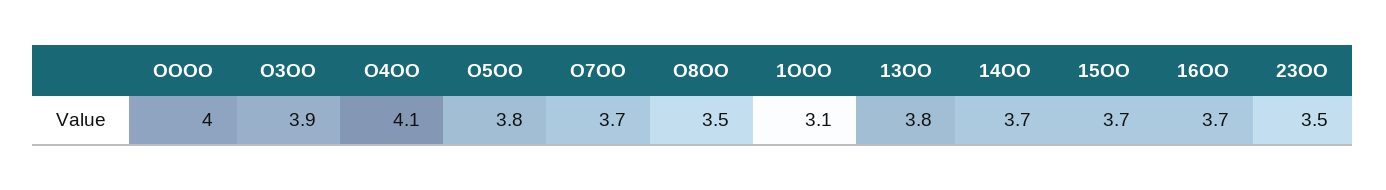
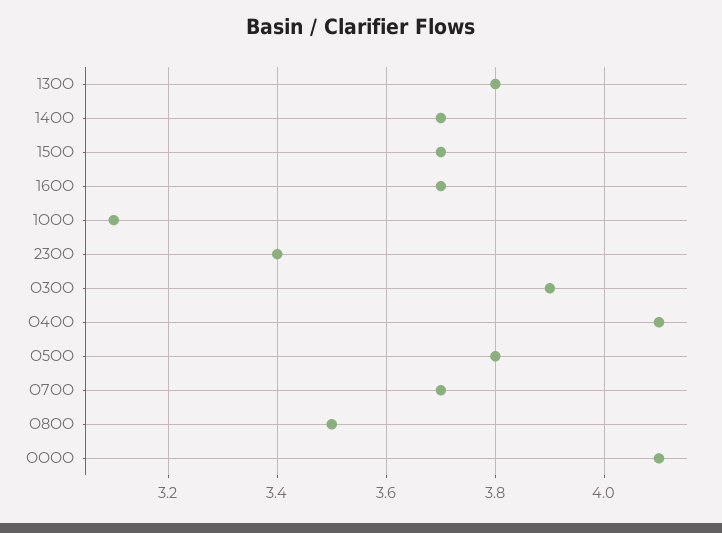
  {
-   "OOOO": 4,
+   "OOOO": 4.1,
    "O3OO": 3.9,
    "O4OO": 4.1,
    "O5OO": 3.8,
    "O7OO": 3.7,
    "O8OO": 3.5,
    "1OOO": 3.1,
    "13OO": 3.8,
    "14OO": 3.7,
    "15OO": 3.7,
    "16OO": 3.7,
-   "23OO": 3.5
+   "23OO": 3.4
  }

